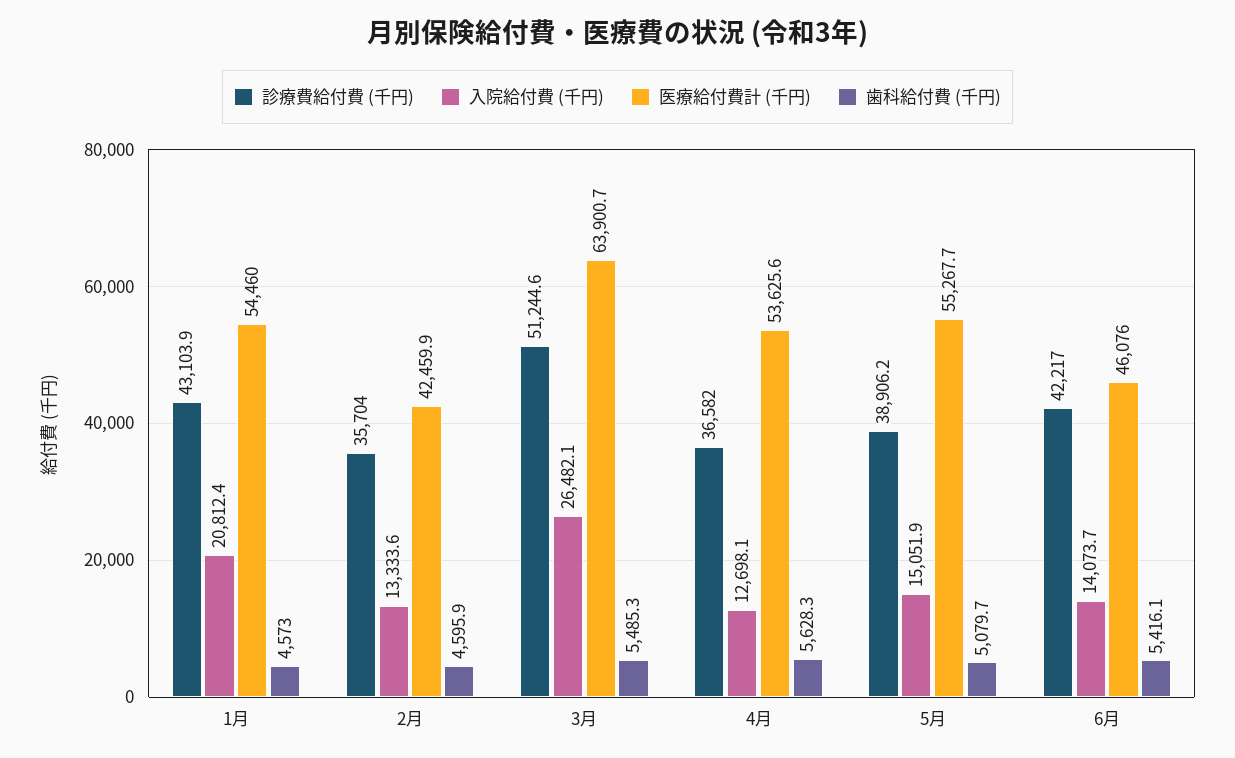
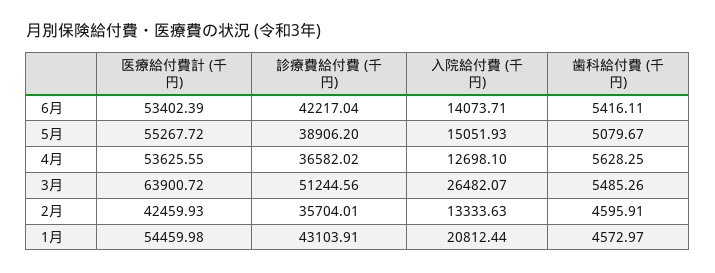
  {
    "診療費給付費 (千円)": {
      "1月": 43103.91,
      "2月": 35704.01,
      "3月": 51244.56,
      "4月": 36582.02,
      "5月": 38906.2,
      "6月": 42217.04
    },
    "入院給付費 (千円)": {
      "1月": 20812.44,
      "2月": 13333.63,
      "3月": 26482.07,
      "4月": 12698.1,
      "5月": 15051.93,
      "6月": 14073.71
    },
    "医療給付費計 (千円)": {
      "1月": 54459.98,
      "2月": 42459.93,
      "3月": 63900.72,
      "4月": 53625.55,
      "5月": 55267.72,
-     "6月": 46076
+     "6月": 53402.39
    },
    "歯科給付費 (千円)": {
      "1月": 4572.97,
      "2月": 4595.91,
      "3月": 5485.26,
      "4月": 5628.25,
      "5月": 5079.67,
      "6月": 5416.11
    }
  }

